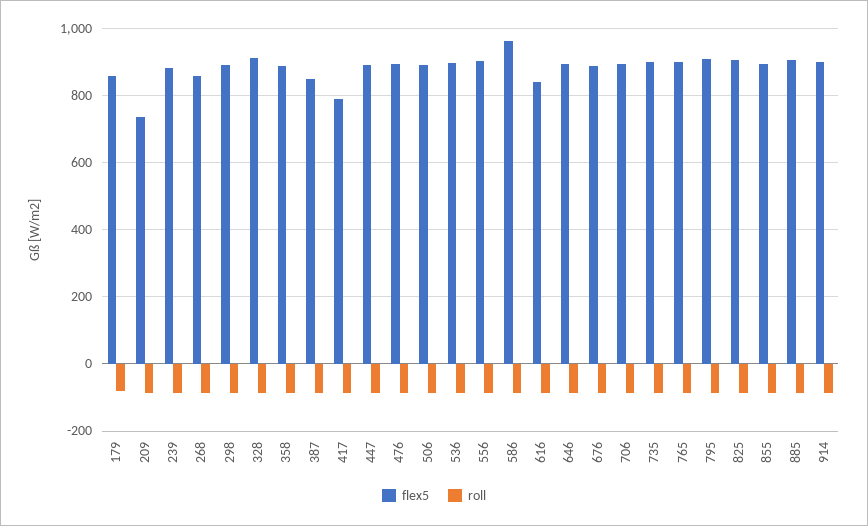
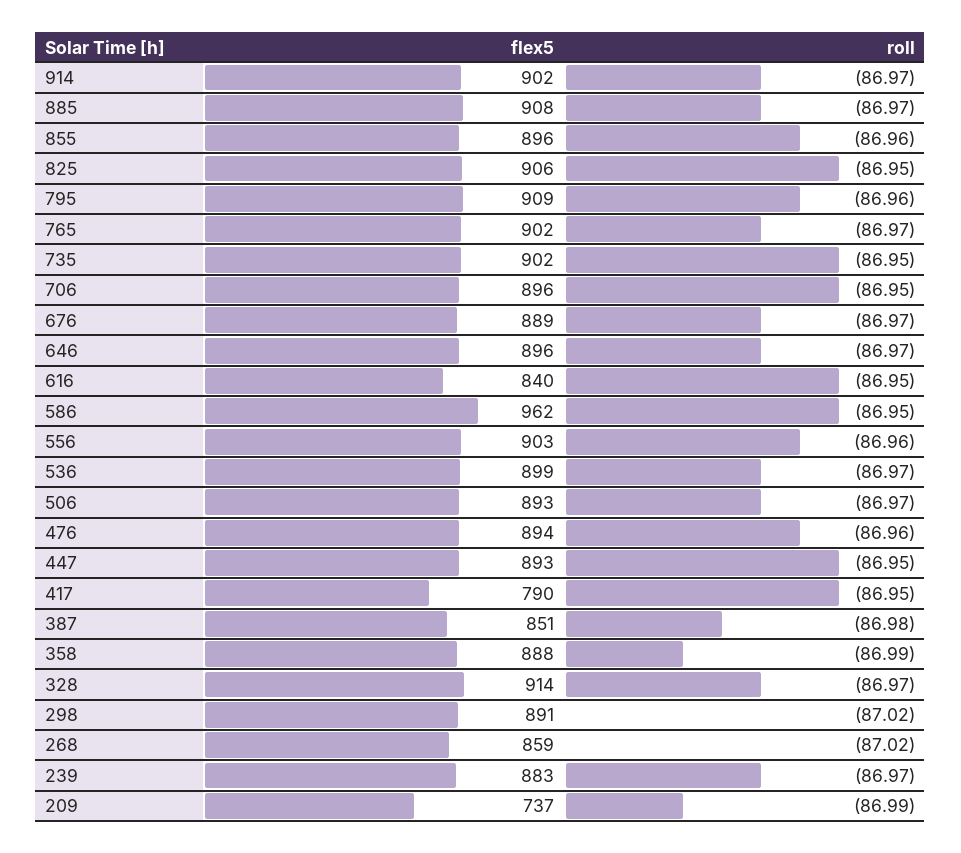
  {
    "flex5": {
-     "179": 860,
      "209": 737,
      "239": 883,
      "268": 859,
      "298": 891,
      "328": 914,
      "358": 888,
      "387": 851,
      "417": 790,
      "447": 893,
      "476": 894,
      "506": 893,
      "536": 899,
      "556": 903,
      "586": 962,
      "616": 840,
      "646": 896,
      "676": 889,
      "706": 896,
      "735": 902,
      "765": 902,
      "795": 909,
      "825": 906,
      "855": 896,
      "885": 908,
      "914": 902
    },
    "roll": {
-     "179": -80,
      "209": -86.99,
      "239": -86.97,
      "268": -87.02,
      "298": -87.02,
      "328": -86.97,
      "358": -86.99,
      "387": -86.98,
      "417": -86.95,
      "447": -86.95,
      "476": -86.96,
      "506": -86.97,
      "536": -86.97,
      "556": -86.96,
      "586": -86.95,
      "616": -86.95,
      "646": -86.97,
      "676": -86.97,
      "706": -86.95,
      "735": -86.95,
      "765": -86.97,
      "795": -86.96,
      "825": -86.95,
      "855": -86.96,
      "885": -86.97,
      "914": -86.97
    }
  }

